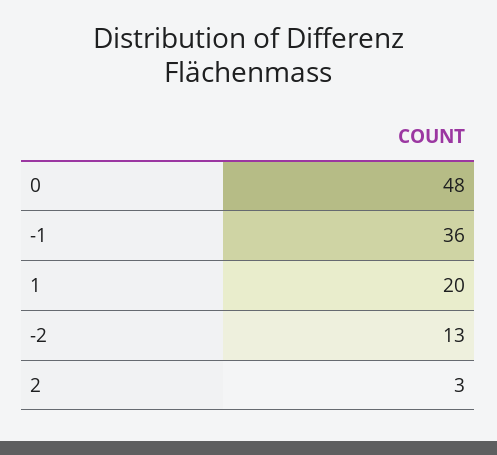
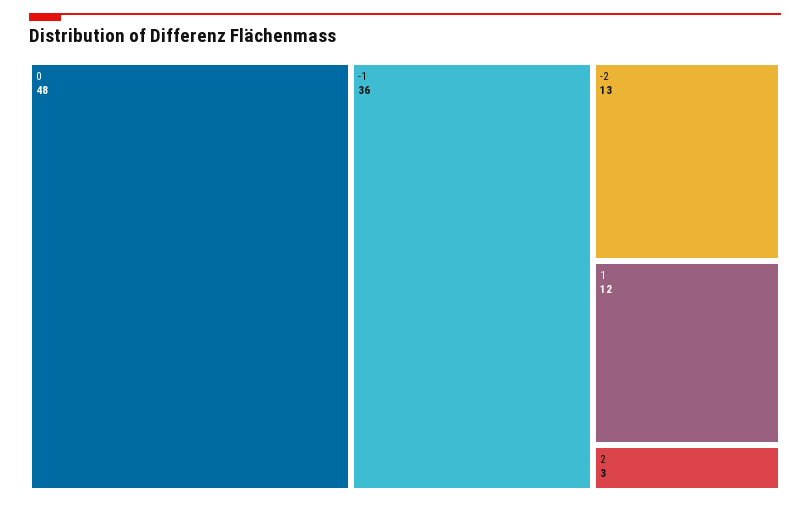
  {
    "0": 48,
    "-1": 36,
-   "1": 20,
+   "1": 12,
    "-2": 13,
    "2": 3
  }

